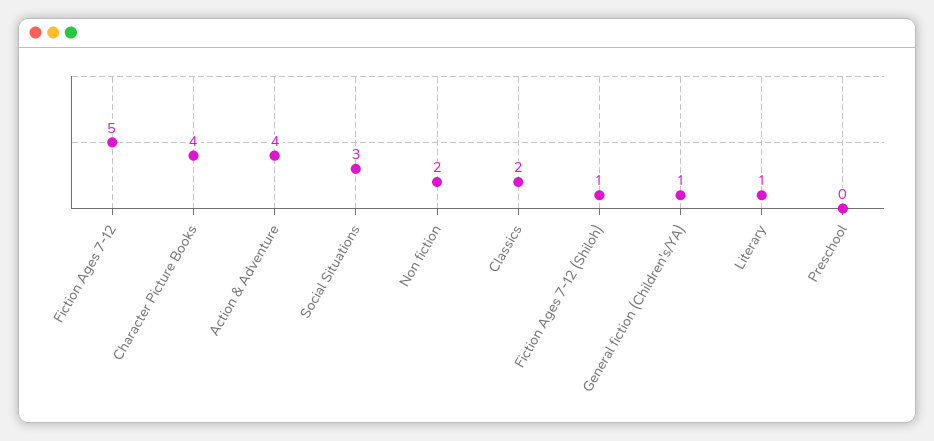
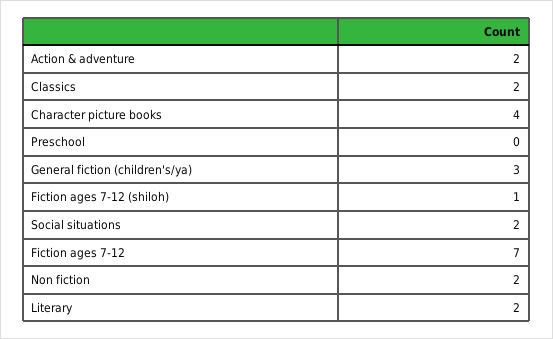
  {
-   "Fiction Ages 7-12": 5,
+   "Fiction Ages 7-12": 7,
    "Character Picture Books": 4,
-   "Action & Adventure": 4,
+   "Action & Adventure": 2,
-   "Social Situations": 3,
+   "Social Situations": 2,
    "Non fiction": 2,
    "Classics": 2,
    "Fiction Ages 7-12 (Shiloh)": 1,
-   "General fiction (Children's/YA)": 1,
+   "General fiction (Children's/YA)": 3,
-   "Literary": 1,
+   "Literary": 2,
    "Preschool": 0
  }

